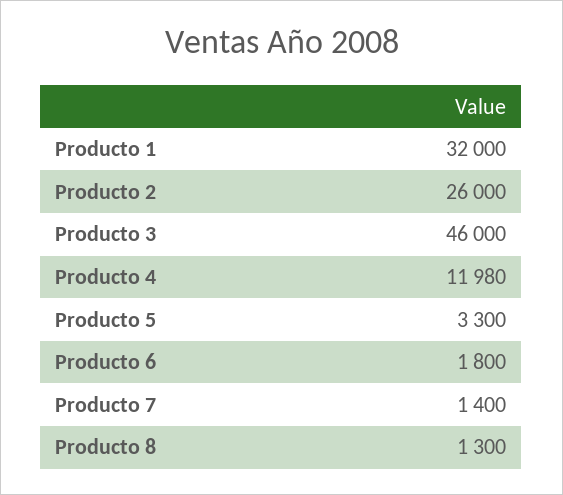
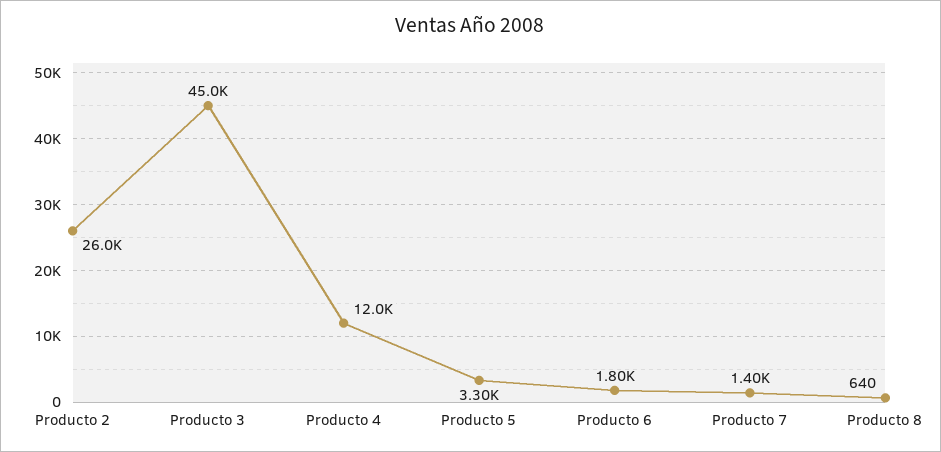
  {
-   "Producto 1": 32000,
    "Producto 2": 26000,
-   "Producto 3": 46000,
+   "Producto 3": 45000,
    "Producto 4": 11980,
    "Producto 5": 3300,
    "Producto 6": 1800,
    "Producto 7": 1400,
-   "Producto 8": 1300
+   "Producto 8": 640
  }

